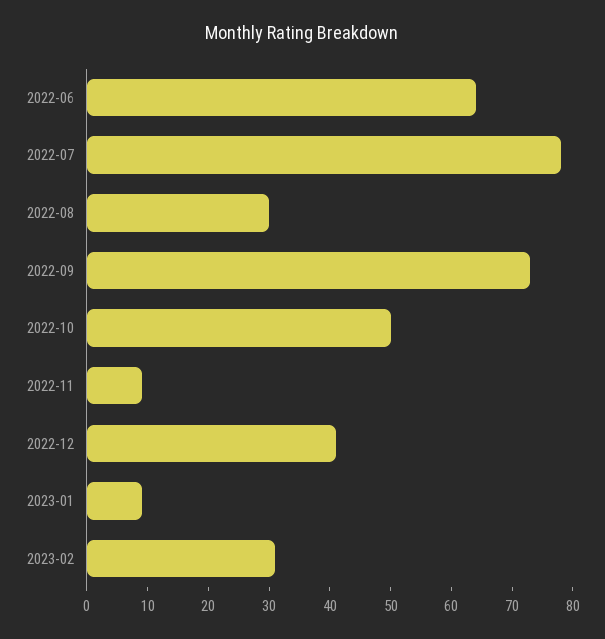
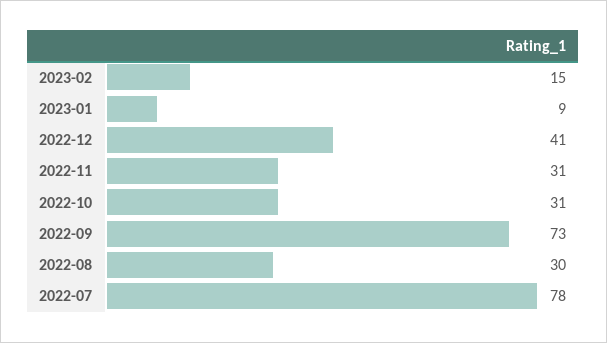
  {
-   "2022-06": 65,
    "2022-07": 78,
    "2022-08": 30,
    "2022-09": 73,
-   "2022-10": 50,
+   "2022-10": 31,
-   "2022-11": 10,
+   "2022-11": 31,
    "2022-12": 41,
    "2023-01": 9,
-   "2023-02": 30
+   "2023-02": 15
  }

